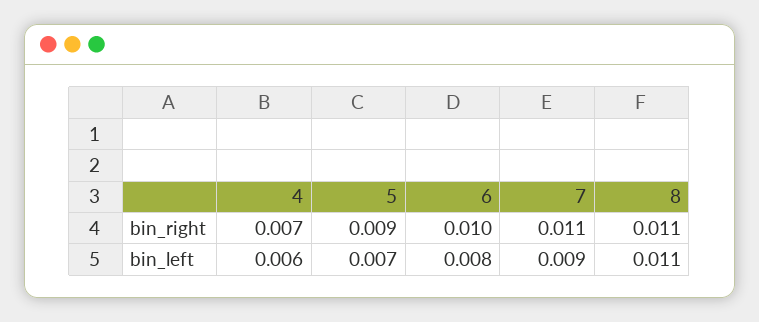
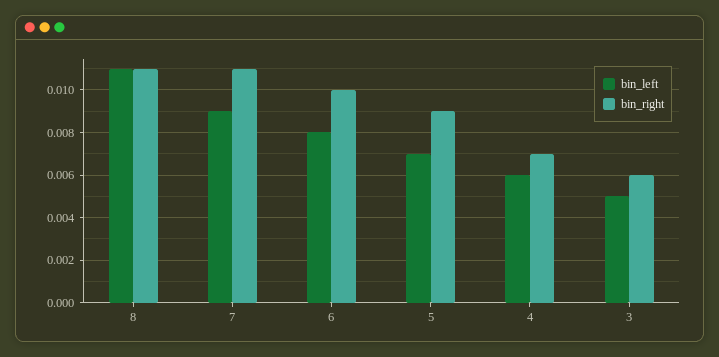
  {
    "bin_right": {
      "4": 0.007,
      "5": 0.009,
      "6": 0.01,
      "7": 0.011,
-     "8": 0.011
+     "8": 0.011,
+     "3": 0.006
    },
    "bin_left": {
      "4": 0.006,
      "5": 0.007,
      "6": 0.008,
      "7": 0.009,
-     "8": 0.011
+     "8": 0.011,
+     "3": 0.005
    }
  }

